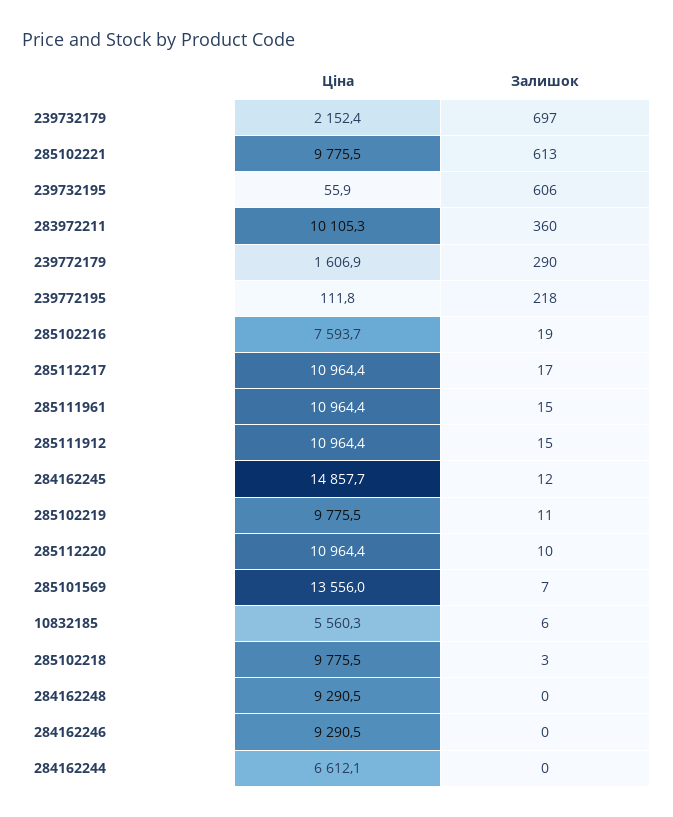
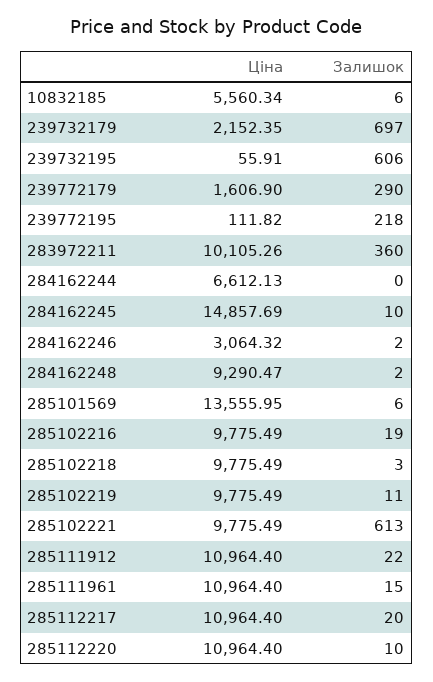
  {
    "Ціна": {
      "239732179": 2152.35,
      "285102221": 9775.49,
      "239732195": 55.91,
      "283972211": 10105.26,
      "239772179": 1606.9,
      "239772195": 111.82,
-     "285102216": 7593.7,
+     "285102216": 9775.49,
      "285112217": 10964.4,
      "285111961": 10964.4,
      "285111912": 10964.4,
      "284162245": 14857.69,
      "285102219": 9775.49,
      "285112220": 10964.4,
      "285101569": 13555.95,
      "10832185": 5560.34,
      "285102218": 9775.49,
      "284162248": 9290.47,
-     "284162246": 9290.5,
+     "284162246": 3064.32,
      "284162244": 6612.13
    },
    "Залишок": {
      "239732179": 697,
      "285102221": 613,
      "239732195": 606,
      "283972211": 360,
      "239772179": 290,
      "239772195": 218,
      "285102216": 19,
-     "285112217": 17,
+     "285112217": 20,
      "285111961": 15,
-     "285111912": 15,
+     "285111912": 22,
-     "284162245": 12,
+     "284162245": 10,
      "285102219": 11,
      "285112220": 10,
-     "285101569": 7,
+     "285101569": 6,
      "10832185": 6,
      "285102218": 3,
-     "284162248": 0,
+     "284162248": 2,
-     "284162246": 0,
+     "284162246": 2,
      "284162244": 0
    }
  }

